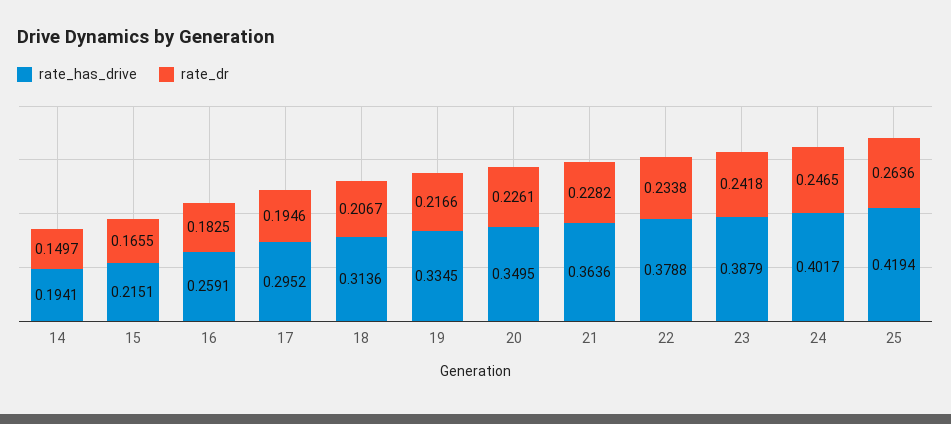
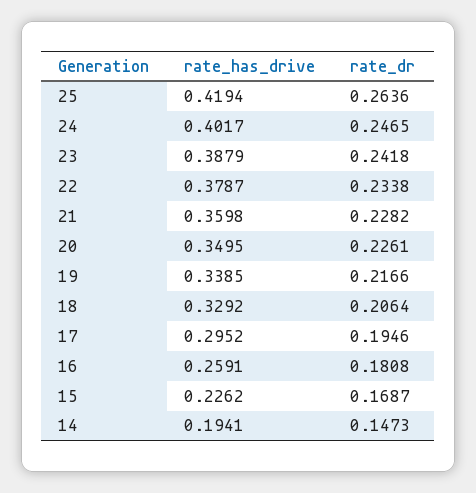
  {
    "rate_has_drive": {
      "14": 0.1941,
-     "15": 0.2151,
+     "15": 0.2262,
      "16": 0.2591,
      "17": 0.2952,
-     "18": 0.3136,
+     "18": 0.3292,
-     "19": 0.3345,
+     "19": 0.3385,
      "20": 0.3495,
-     "21": 0.3636,
+     "21": 0.3598,
-     "22": 0.3788,
+     "22": 0.3787,
      "23": 0.3879,
      "24": 0.4017,
      "25": 0.4194
    },
    "rate_dr": {
-     "14": 0.1497,
+     "14": 0.1473,
-     "15": 0.1655,
+     "15": 0.1687,
-     "16": 0.1825,
+     "16": 0.1808,
      "17": 0.1946,
-     "18": 0.2067,
+     "18": 0.2064,
      "19": 0.2166,
      "20": 0.2261,
      "21": 0.2282,
      "22": 0.2338,
      "23": 0.2418,
      "24": 0.2465,
      "25": 0.2636
    }
  }

